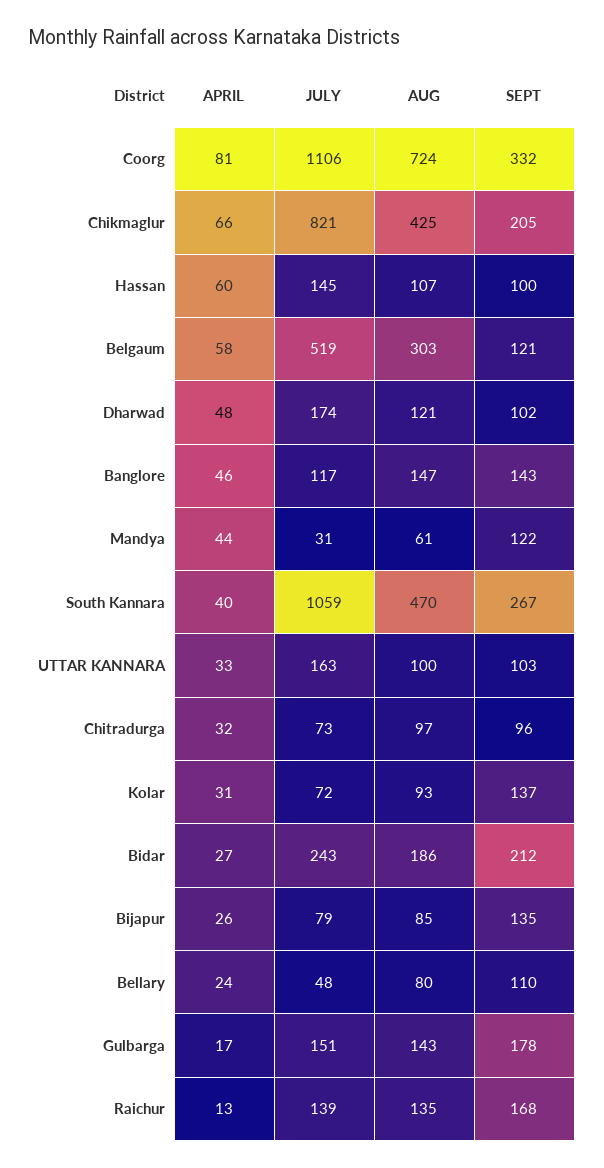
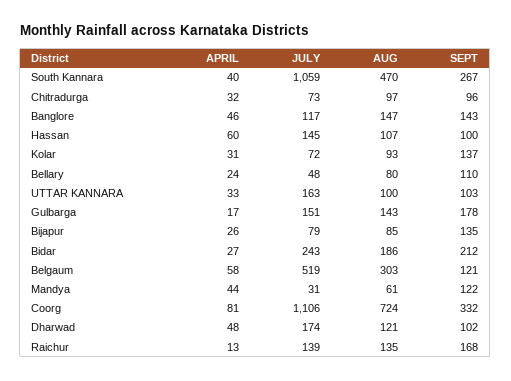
  {
    "APRIL": {
      "Coorg": 81,
-     "Chikmaglur": 66,
      "Hassan": 60,
      "Belgaum": 58,
      "Dharwad": 48,
      "Banglore": 46,
      "Mandya": 44,
      "South Kannara": 40,
      "UTTAR KANNARA": 33,
      "Chitradurga": 32,
      "Kolar": 31,
      "Bidar": 27,
      "Bijapur": 26,
      "Bellary": 24,
      "Gulbarga": 17,
      "Raichur": 13
    },
    "JULY": {
      "Coorg": 1106,
-     "Chikmaglur": 821,
      "Hassan": 145,
      "Belgaum": 519,
      "Dharwad": 174,
      "Banglore": 117,
      "Mandya": 31,
      "South Kannara": 1059,
      "UTTAR KANNARA": 163,
      "Chitradurga": 73,
      "Kolar": 72,
      "Bidar": 243,
      "Bijapur": 79,
      "Bellary": 48,
      "Gulbarga": 151,
      "Raichur": 139
    },
    "AUG": {
      "Coorg": 724,
-     "Chikmaglur": 425,
      "Hassan": 107,
      "Belgaum": 303,
      "Dharwad": 121,
      "Banglore": 147,
      "Mandya": 61,
      "South Kannara": 470,
      "UTTAR KANNARA": 100,
      "Chitradurga": 97,
      "Kolar": 93,
      "Bidar": 186,
      "Bijapur": 85,
      "Bellary": 80,
      "Gulbarga": 143,
      "Raichur": 135
    },
    "SEPT": {
      "Coorg": 332,
-     "Chikmaglur": 205,
      "Hassan": 100,
      "Belgaum": 121,
      "Dharwad": 102,
      "Banglore": 143,
      "Mandya": 122,
      "South Kannara": 267,
      "UTTAR KANNARA": 103,
      "Chitradurga": 96,
      "Kolar": 137,
      "Bidar": 212,
      "Bijapur": 135,
      "Bellary": 110,
      "Gulbarga": 178,
      "Raichur": 168
    }
  }

